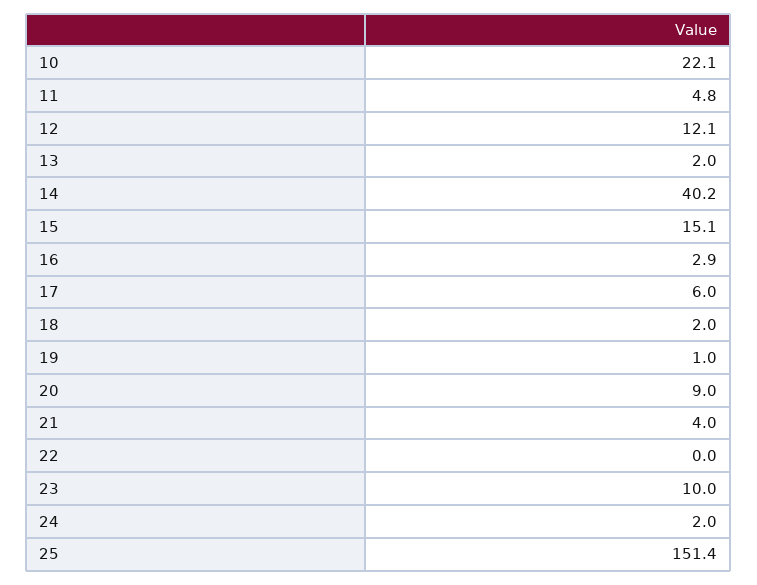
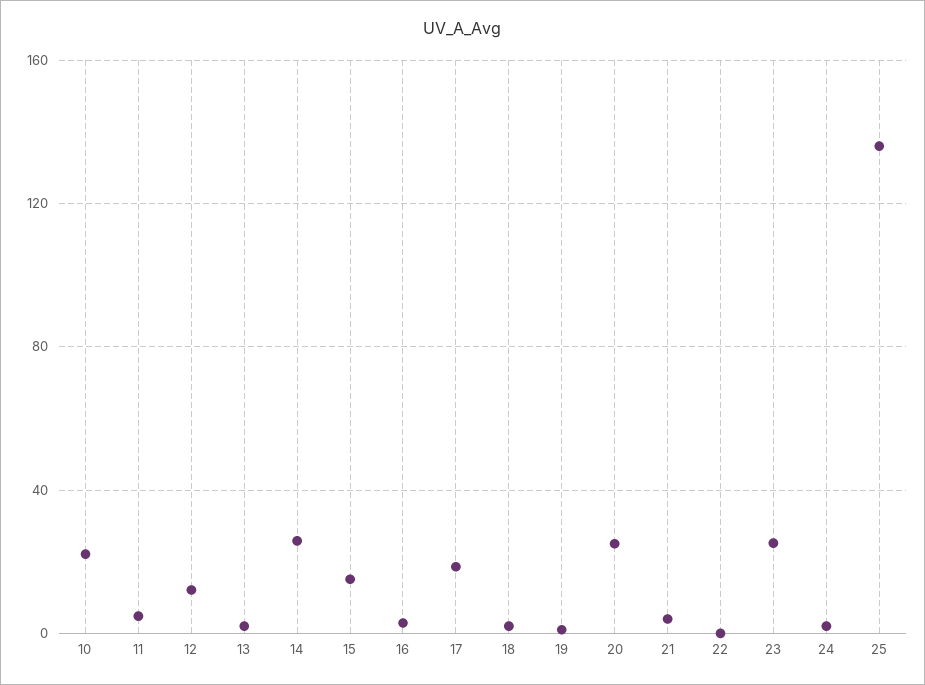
  {
    "10": 22.1,
    "11": 4.8,
    "12": 12.1,
    "13": 2,
-   "14": 40.2,
+   "14": 25,
    "15": 15.1,
    "16": 2.9,
-   "17": 6,
+   "17": 20,
    "18": 2,
    "19": 1,
-   "20": 9,
+   "20": 25,
    "21": 4,
    "22": 0,
-   "23": 10,
+   "23": 25,
    "24": 2,
-   "25": 151.4
+   "25": 135
  }

